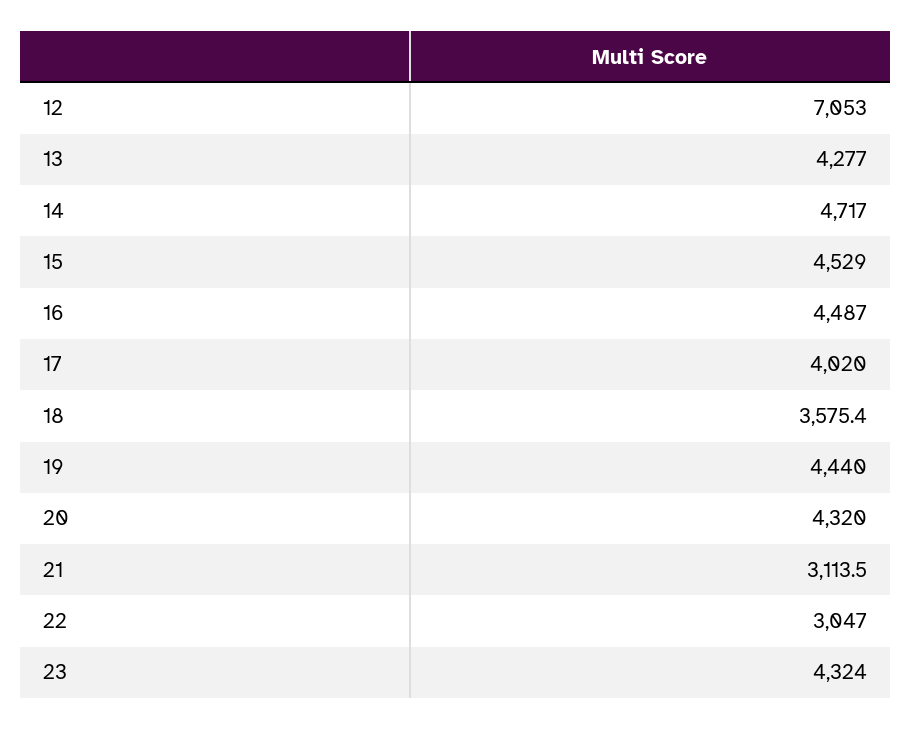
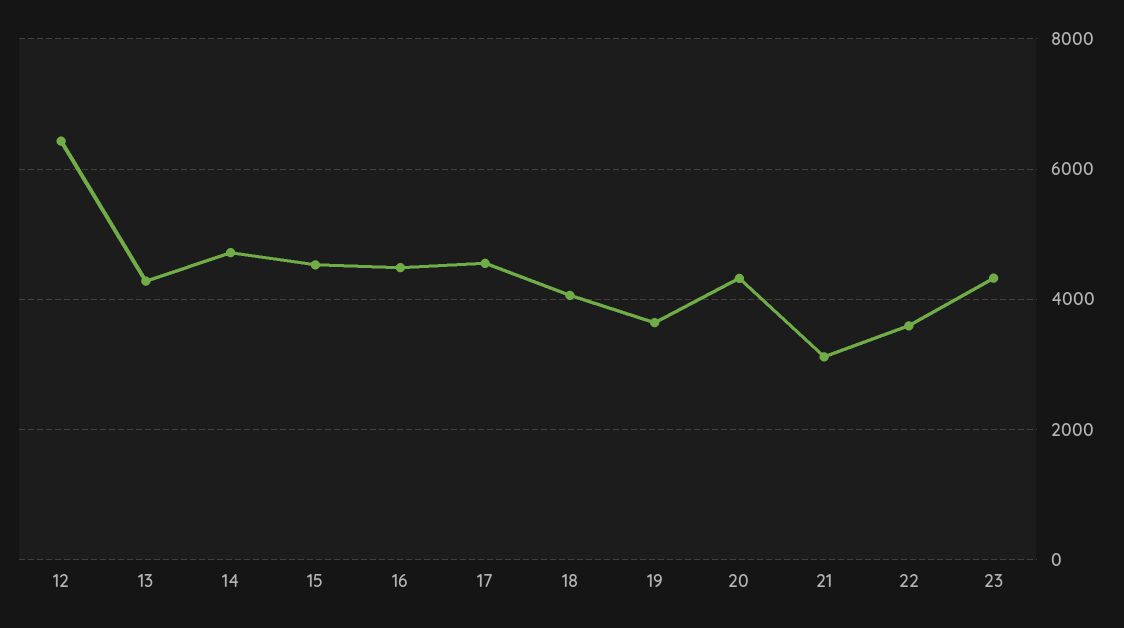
  {
-   "12": 7053,
+   "12": 6400,
    "13": 4277,
    "14": 4717,
    "15": 4529,
    "16": 4487,
-   "17": 4020,
+   "17": 4600,
-   "18": 3575.4,
+   "18": 4000,
-   "19": 4440,
+   "19": 3600,
    "20": 4320,
    "21": 3113.5,
-   "22": 3047,
+   "22": 3600,
    "23": 4324
  }

